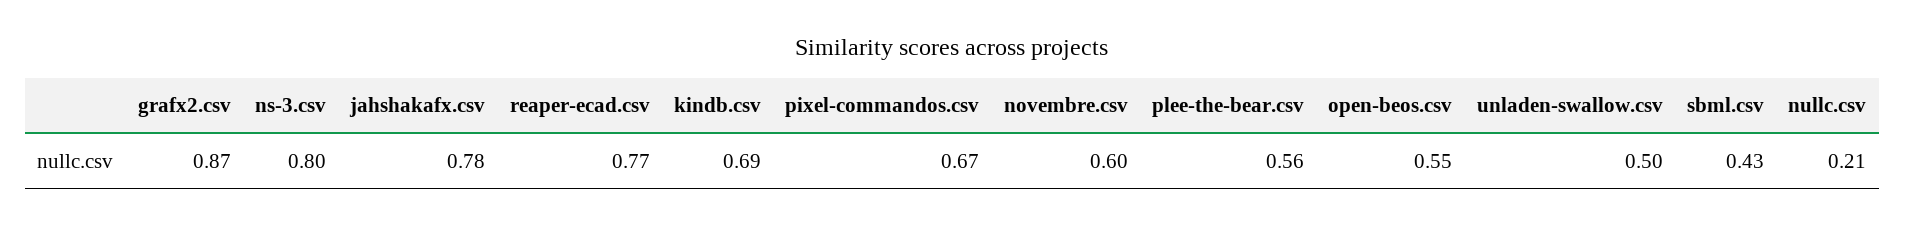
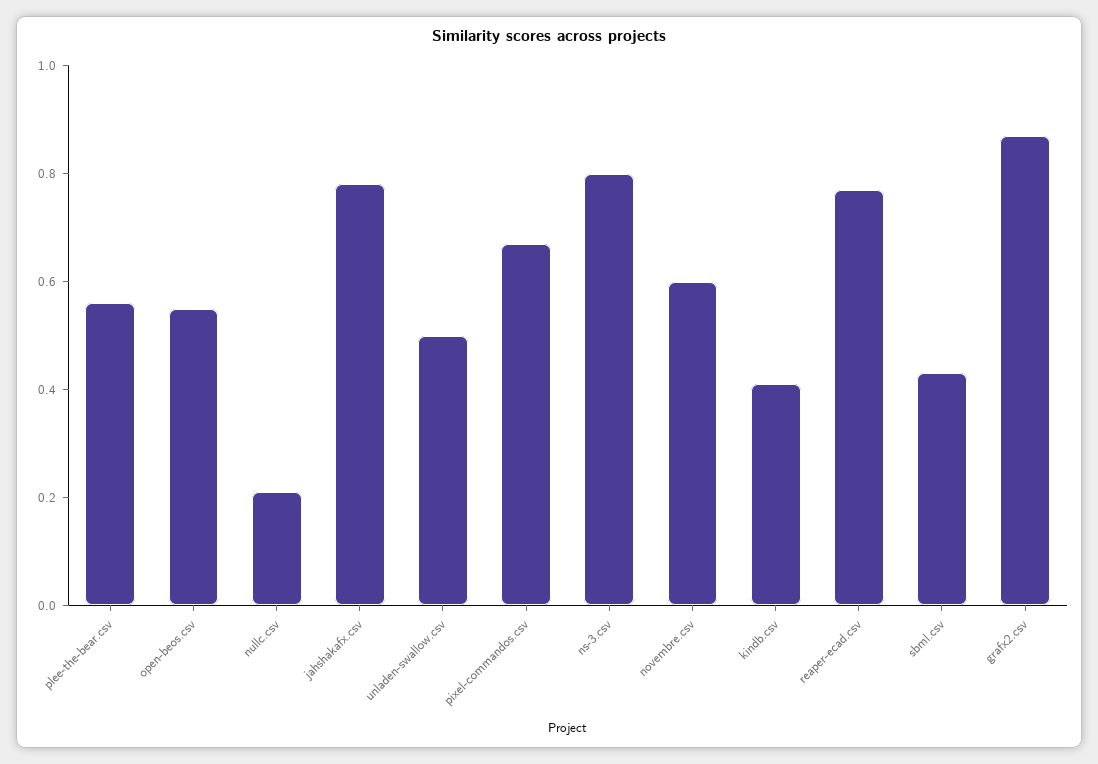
  {
    "grafx2.csv": 0.87,
    "ns-3.csv": 0.8,
    "jahshakafx.csv": 0.78,
    "reaper-ecad.csv": 0.77,
-   "kindb.csv": 0.69,
+   "kindb.csv": 0.4,
    "pixel-commandos.csv": 0.67,
    "novembre.csv": 0.6,
    "plee-the-bear.csv": 0.56,
    "open-beos.csv": 0.55,
    "unladen-swallow.csv": 0.5,
    "sbml.csv": 0.43,
    "nullc.csv": 0.21
  }

